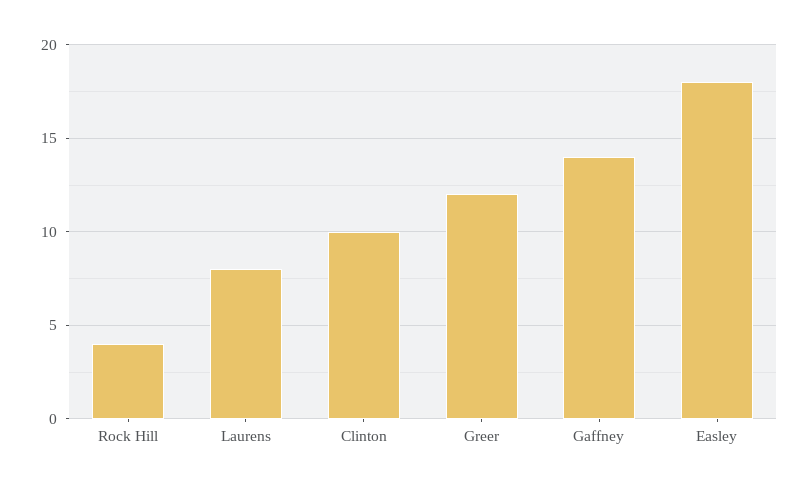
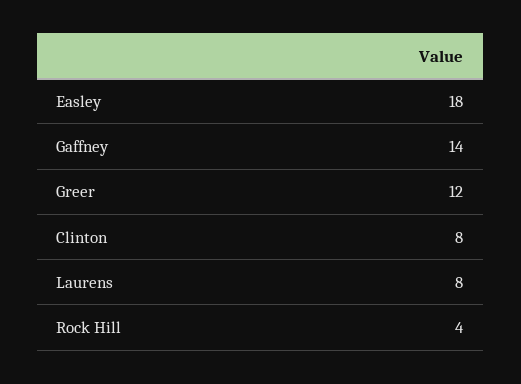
  {
    "Rock Hill": 4,
    "Laurens": 8,
-   "Clinton": 10,
+   "Clinton": 8,
    "Greer": 12,
    "Gaffney": 14,
    "Easley": 18
  }

